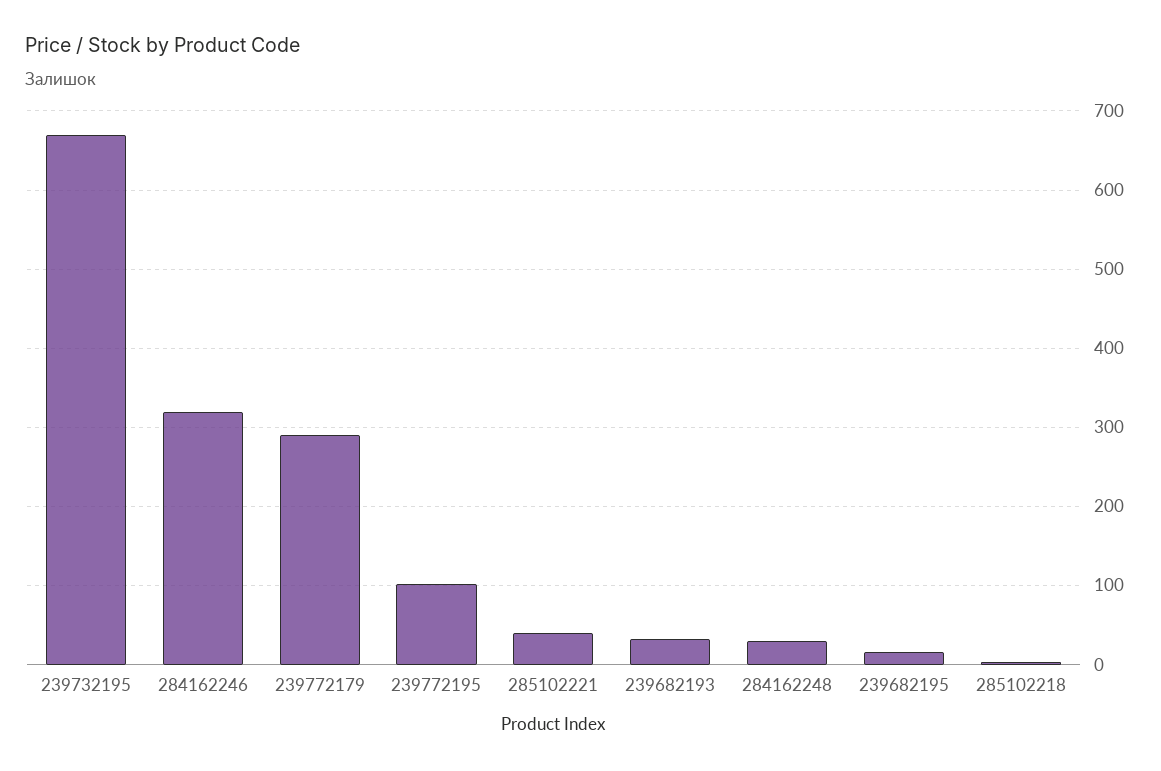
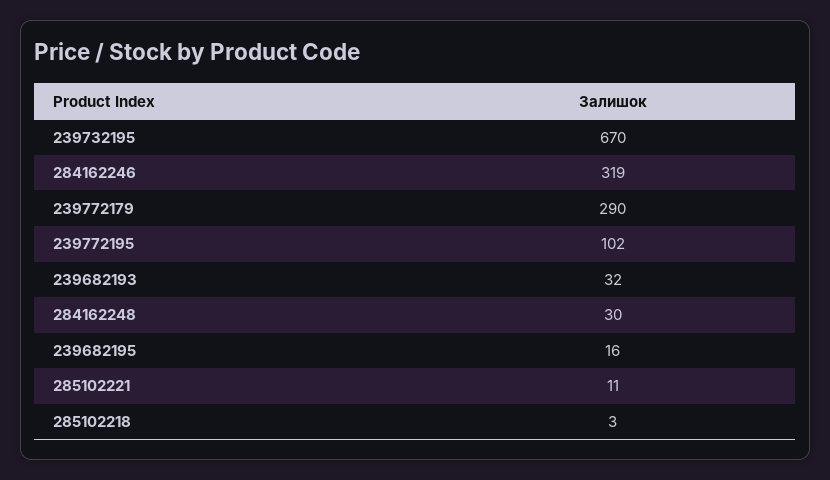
  {
    "239732195": 670,
    "284162246": 319,
    "239772179": 290,
    "239772195": 102,
-   "285102221": 40,
+   "285102221": 11,
    "239682193": 32,
    "284162248": 30,
    "239682195": 16,
    "285102218": 3
  }

